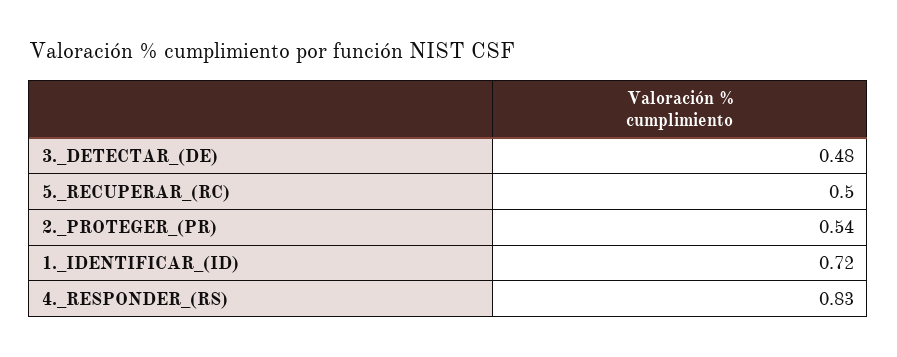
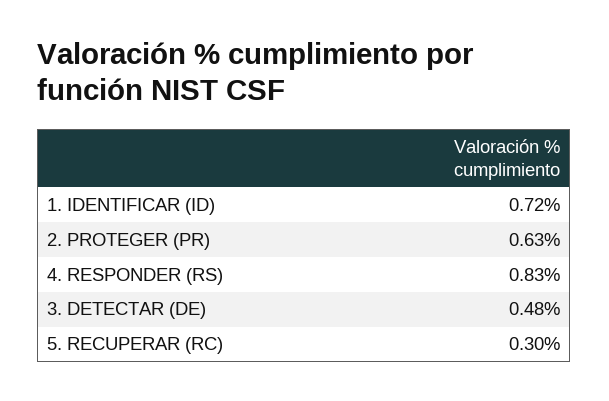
  {
    "3._DETECTAR_(DE)": 0.48,
-   "5._RECUPERAR_(RC)": 0.5,
+   "5._RECUPERAR_(RC)": 0.3,
-   "2._PROTEGER_(PR)": 0.54,
+   "2._PROTEGER_(PR)": 0.63,
    "1._IDENTIFICAR_(ID)": 0.72,
    "4._RESPONDER_(RS)": 0.83
  }

